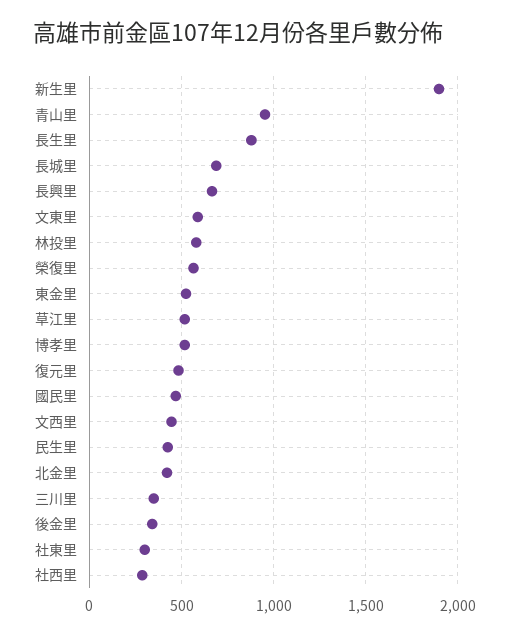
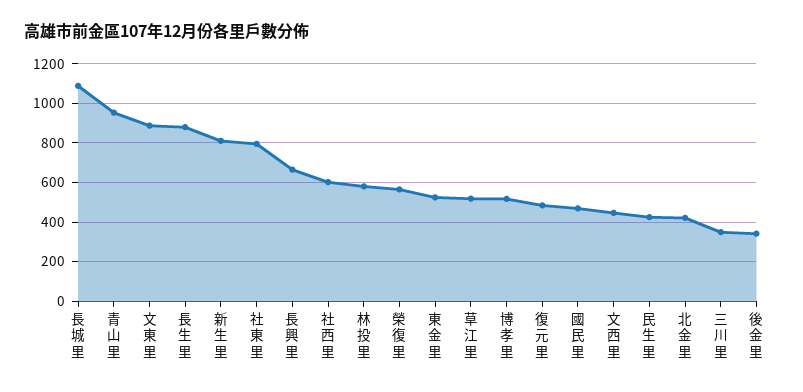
  {
-   "新生里": 1900,
+   "新生里": 800,
    "青山里": 950,
    "長生里": 900,
-   "長城里": 700,
+   "長城里": 1100,
    "長興里": 650,
-   "文東里": 600,
+   "文東里": 900,
    "林投里": 600,
    "榮復里": 550,
    "東金里": 500,
    "草江里": 500,
    "博孝里": 500,
    "復元里": 500,
    "國民里": 450,
    "文西里": 450,
    "民生里": 450,
    "北金里": 400,
    "三川里": 350,
    "後金里": 350,
-   "社東里": 300,
+   "社東里": 800,
-   "社西里": 300
+   "社西里": 600
  }

